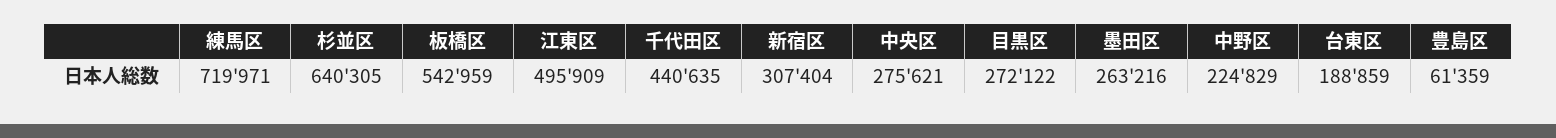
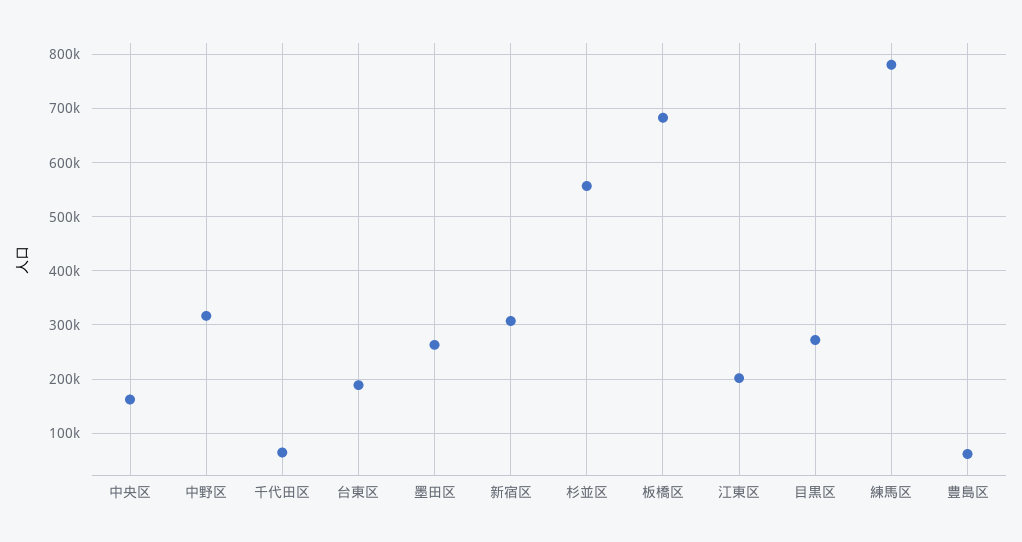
  {
-   "練馬区": 719971,
+   "練馬区": 780000,
-   "杉並区": 640305,
+   "杉並区": 560000,
-   "板橋区": 542959,
+   "板橋区": 680000,
-   "江東区": 495909,
+   "江東区": 200000,
-   "千代田区": 440635,
+   "千代田区": 60000,
    "新宿区": 307404,
-   "中央区": 275621,
+   "中央区": 160000,
    "目黒区": 272122,
    "墨田区": 263216,
-   "中野区": 224829,
+   "中野区": 320000,
    "台東区": 188859,
    "豊島区": 61359
  }

